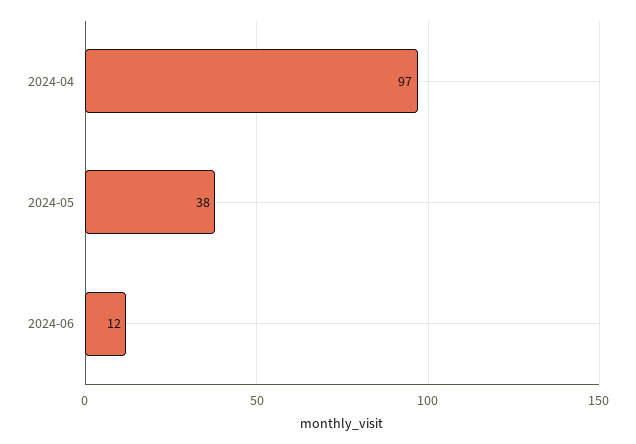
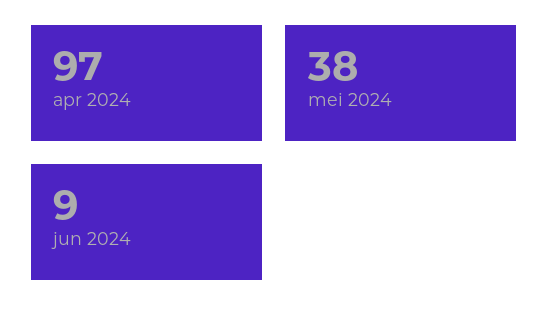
  {
    "2024-04": 97,
    "2024-05": 38,
-   "2024-06": 12
+   "2024-06": 9
  }

